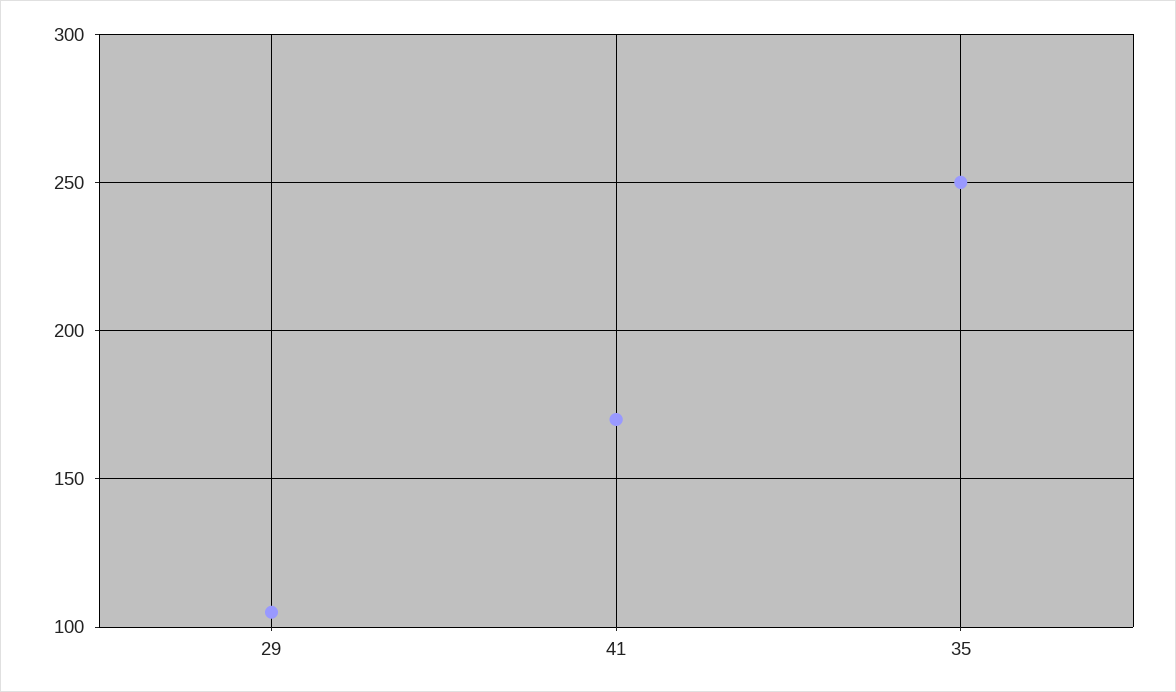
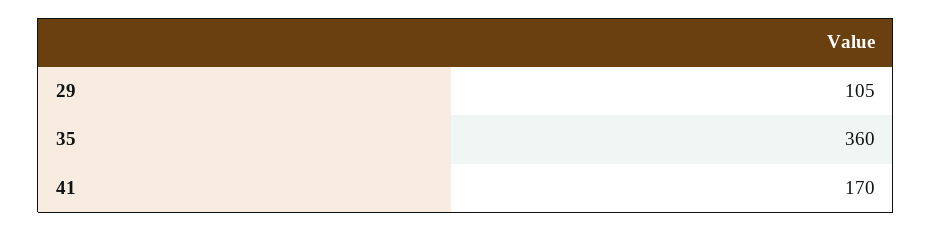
  {
    "29": 105,
    "41": 170,
-   "35": 250
+   "35": 360
  }

